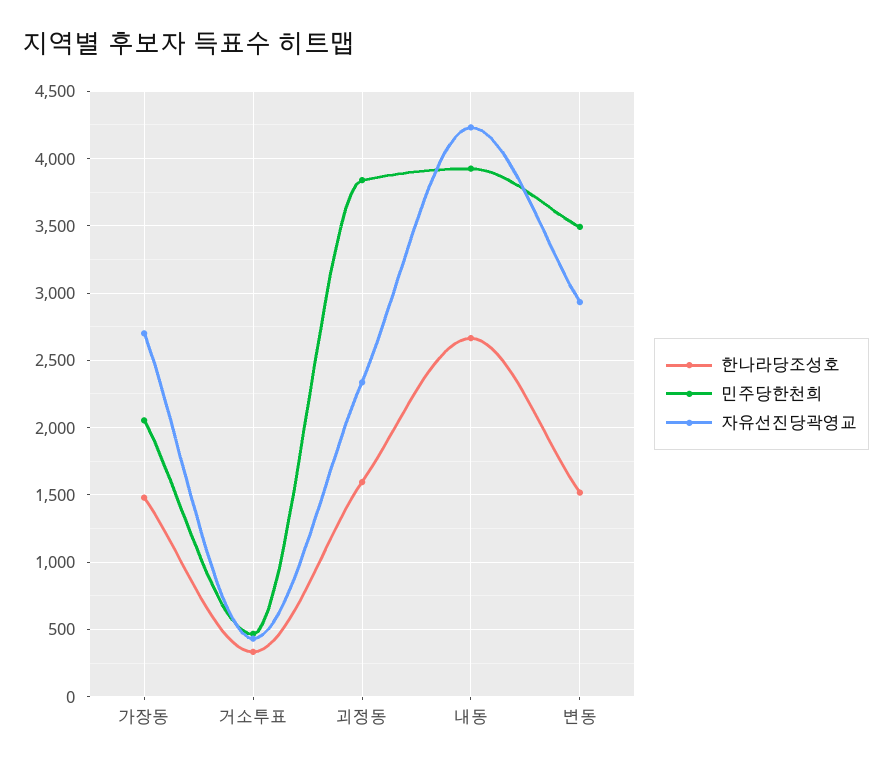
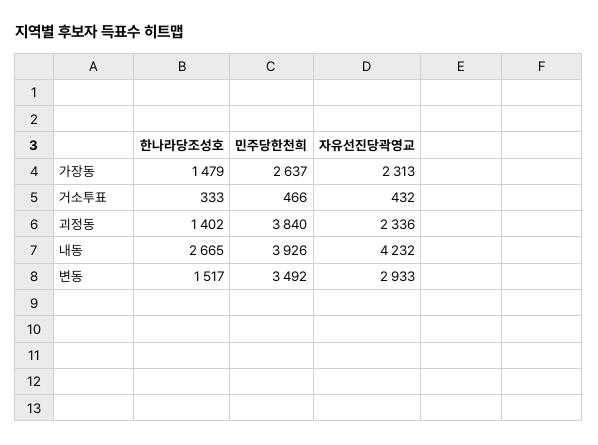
  {
    "한나라당조성호": {
      "가장동": 1479,
      "거소투표": 333,
-     "괴정동": 1600,
+     "괴정동": 1402,
      "내동": 2665,
      "변동": 1517
    },
    "민주당한천희": {
-     "가장동": 2050,
+     "가장동": 2637,
      "거소투표": 466,
      "괴정동": 3840,
      "내동": 3926,
      "변동": 3492
    },
    "자유선진당곽영교": {
-     "가장동": 2700,
+     "가장동": 2313,
      "거소투표": 432,
      "괴정동": 2336,
      "내동": 4232,
      "변동": 2933
    }
  }

